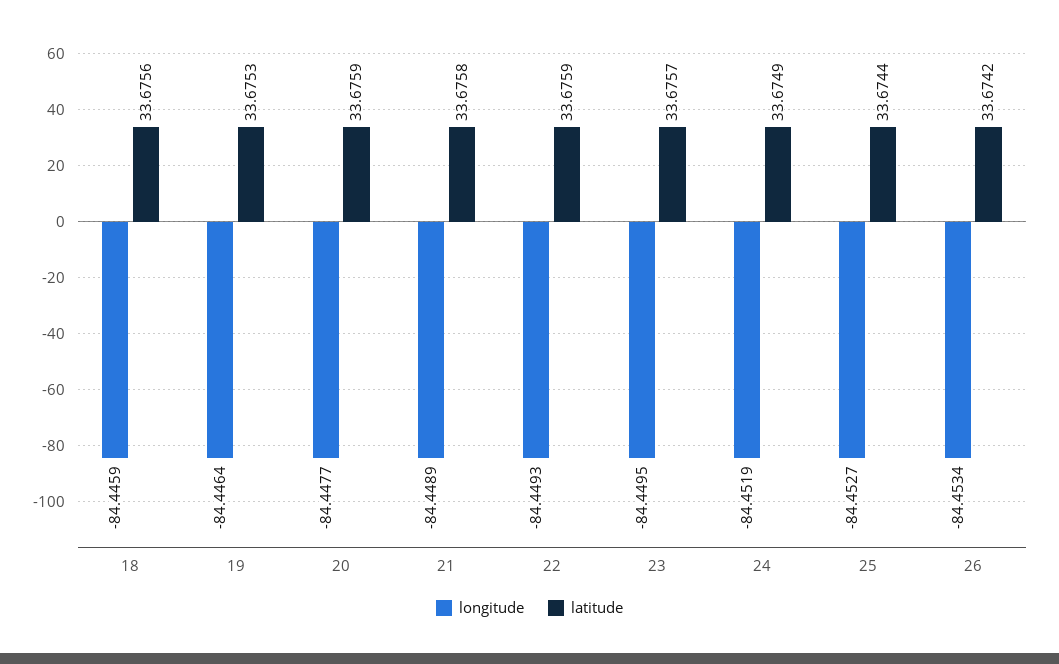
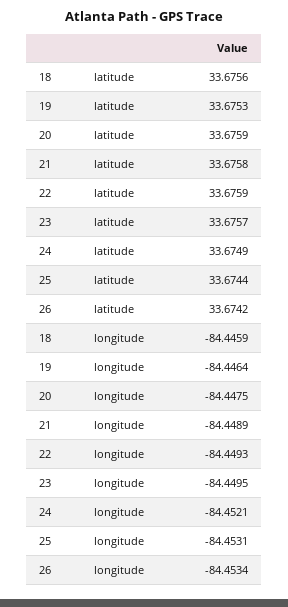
  {
    "longitude": {
      "18": -84.4459,
      "19": -84.4464,
-     "20": -84.4477,
+     "20": -84.4475,
      "21": -84.4489,
      "22": -84.4493,
      "23": -84.4495,
-     "24": -84.4519,
+     "24": -84.4521,
-     "25": -84.4527,
+     "25": -84.4531,
      "26": -84.4534
    },
    "latitude": {
      "18": 33.6756,
      "19": 33.6753,
      "20": 33.6759,
      "21": 33.6758,
      "22": 33.6759,
      "23": 33.6757,
      "24": 33.6749,
      "25": 33.6744,
      "26": 33.6742
    }
  }

